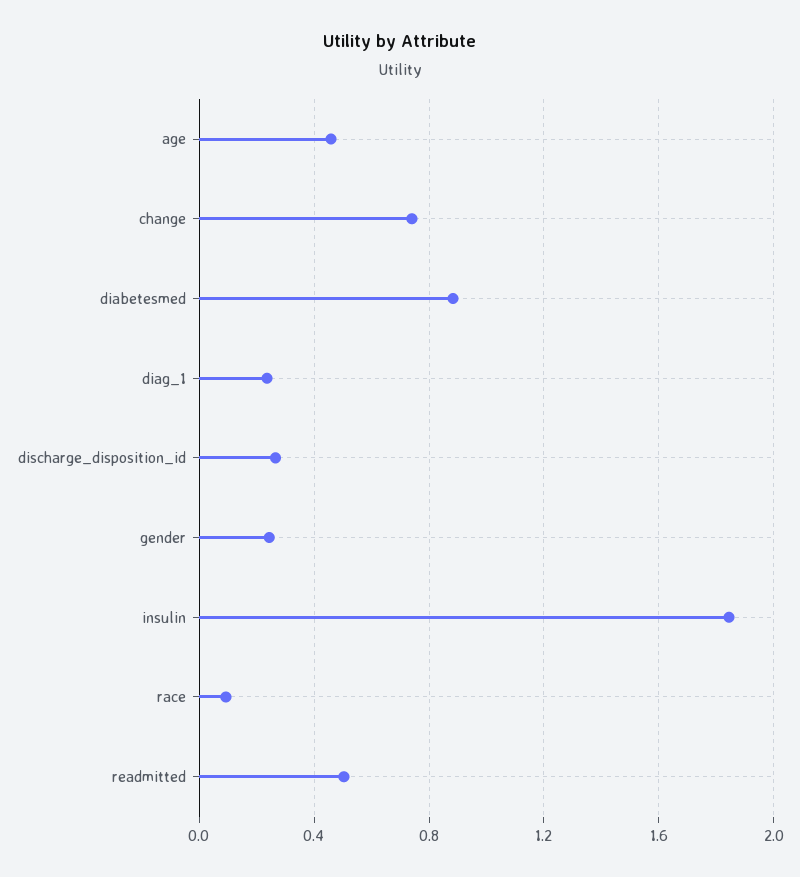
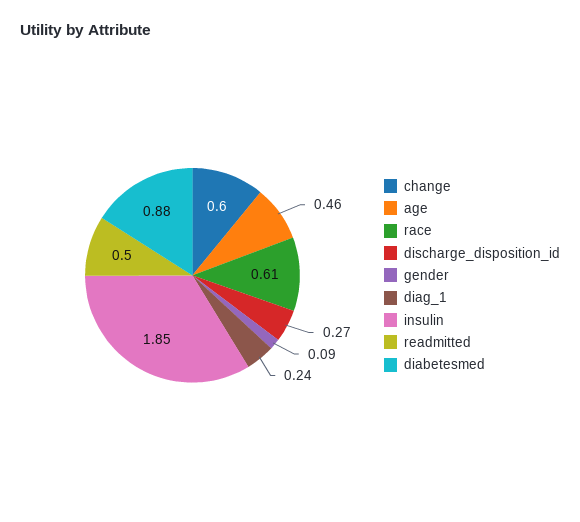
  {
    "age": 0.46,
-   "change": 0.75,
+   "change": 0.6,
    "diabetesmed": 0.88,
    "diag_1": 0.24,
    "discharge_disposition_id": 0.27,
-   "gender": 0.25,
+   "gender": 0.09,
    "insulin": 1.85,
-   "race": 0.1,
+   "race": 0.61,
    "readmitted": 0.5
  }

